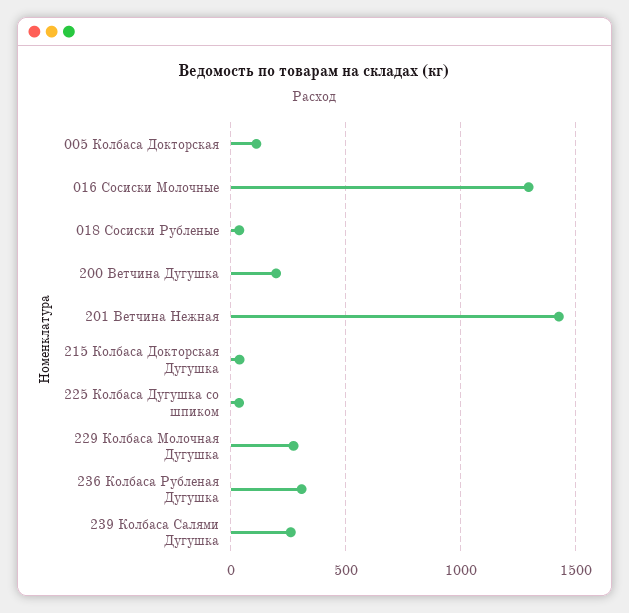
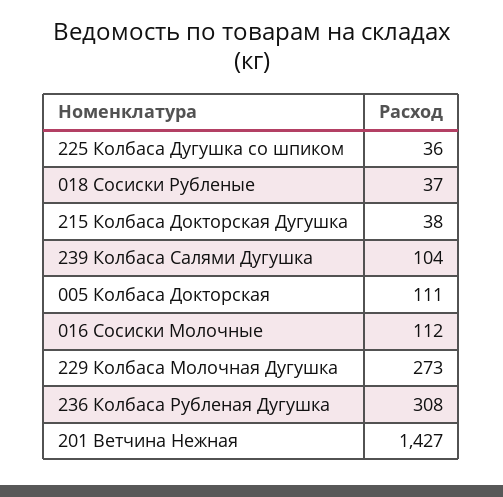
  {
    "005 Колбаса Докторская": 111,
-   "016 Сосиски Молочные": 1300,
+   "016 Сосиски Молочные": 112,
    "018 Сосиски Рубленые": 37,
-   "200 Ветчина Дугушка": 200,
    "201 Ветчина Нежная": 1427,
    "215 Колбаса Докторская Дугушка": 38,
    "225 Колбаса Дугушка со шпиком": 36,
    "229 Колбаса Молочная Дугушка": 273,
    "236 Колбаса Рубленая Дугушка": 308,
-   "239 Колбаса Салями Дугушка": 250
+   "239 Колбаса Салями Дугушка": 104
  }

